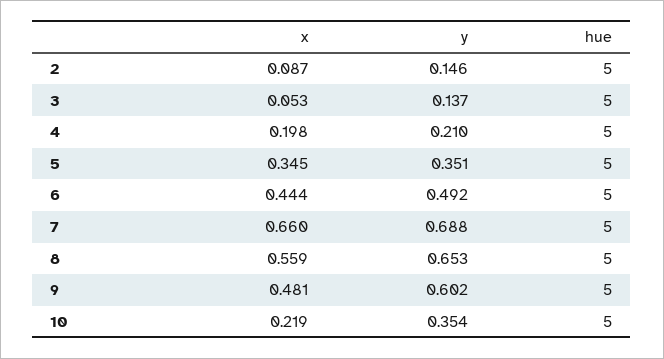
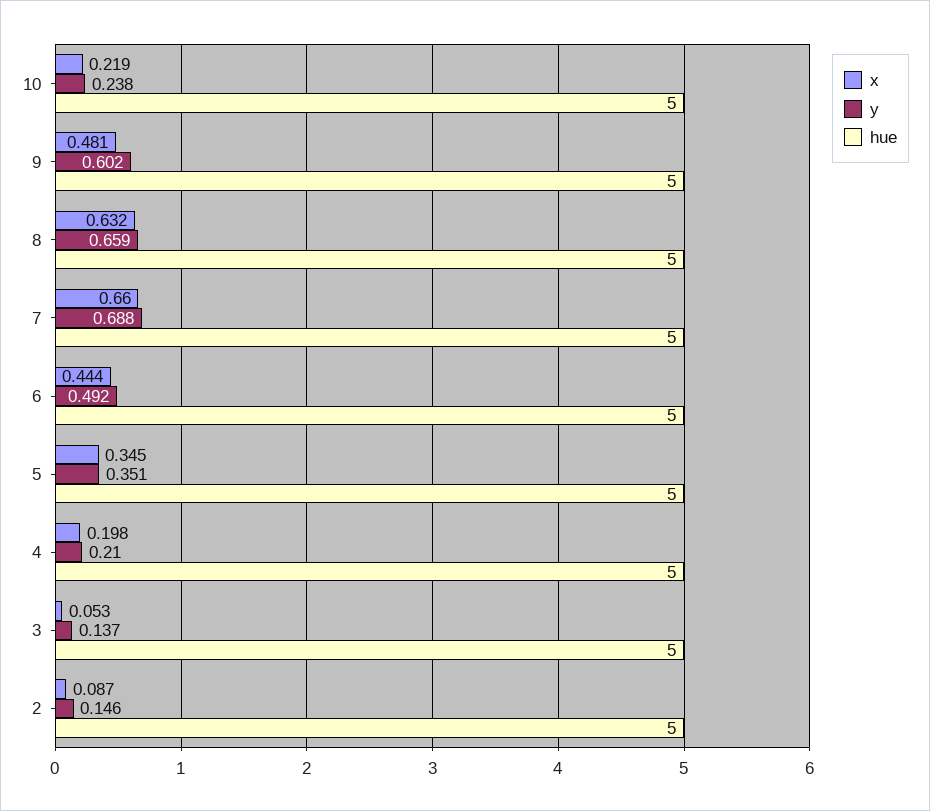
  {
    "x": {
      "2": 0.087,
      "3": 0.053,
      "4": 0.198,
      "5": 0.345,
      "6": 0.444,
      "7": 0.66,
-     "8": 0.559,
+     "8": 0.632,
      "9": 0.481,
      "10": 0.219
    },
    "y": {
      "2": 0.146,
      "3": 0.137,
      "4": 0.21,
      "5": 0.351,
      "6": 0.492,
      "7": 0.688,
-     "8": 0.653,
+     "8": 0.659,
      "9": 0.602,
-     "10": 0.354
+     "10": 0.238
    },
    "hue": {
      "2": 5,
      "3": 5,
      "4": 5,
      "5": 5,
      "6": 5,
      "7": 5,
      "8": 5,
      "9": 5,
      "10": 5
    }
  }

